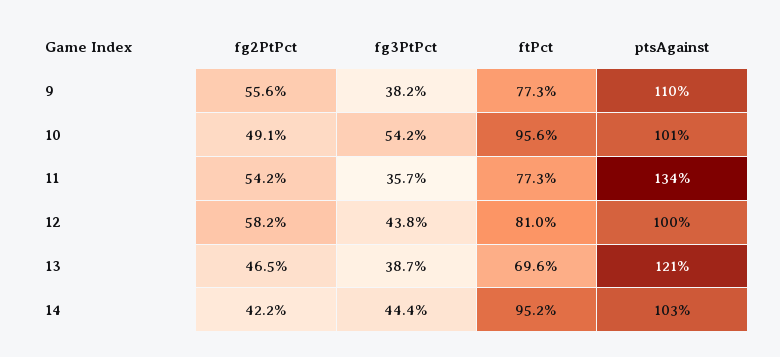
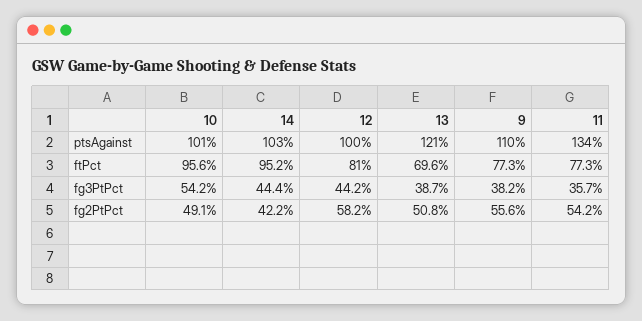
  {
    "fg2PtPct": {
      "9": 55.6,
      "10": 49.1,
      "11": 54.2,
      "12": 58.2,
-     "13": 46.5,
+     "13": 50.8,
      "14": 42.2
    },
    "fg3PtPct": {
      "9": 38.2,
      "10": 54.2,
      "11": 35.7,
-     "12": 43.8,
+     "12": 44.2,
      "13": 38.7,
      "14": 44.4
    },
    "ftPct": {
      "9": 77.3,
      "10": 95.6,
      "11": 77.3,
      "12": 81,
      "13": 69.6,
      "14": 95.2
    },
    "ptsAgainst": {
      "9": 110,
      "10": 101,
      "11": 134,
      "12": 100,
      "13": 121,
      "14": 103
    }
  }

